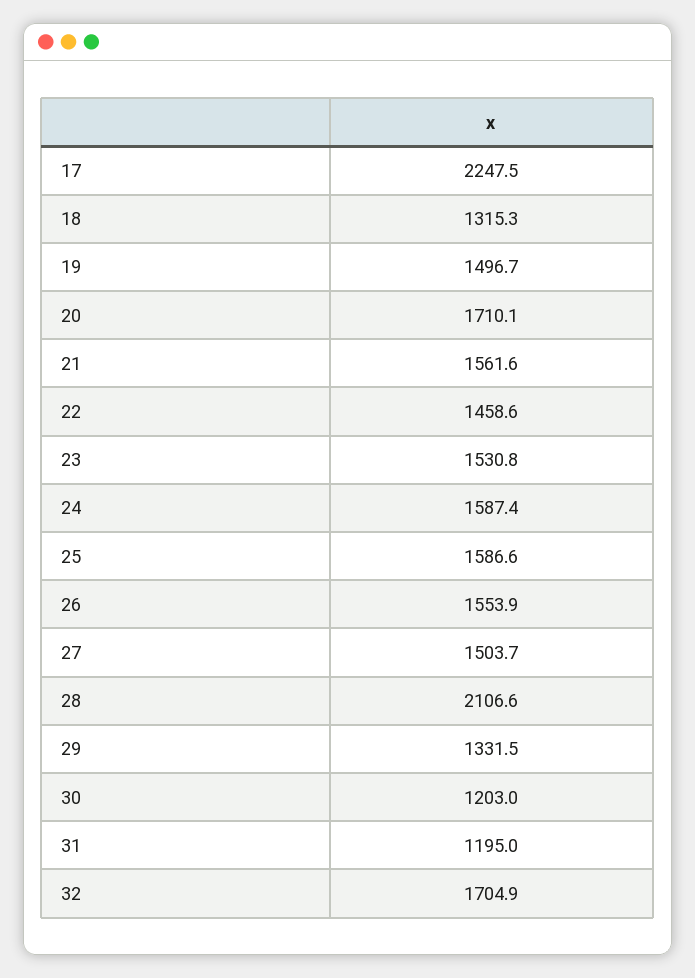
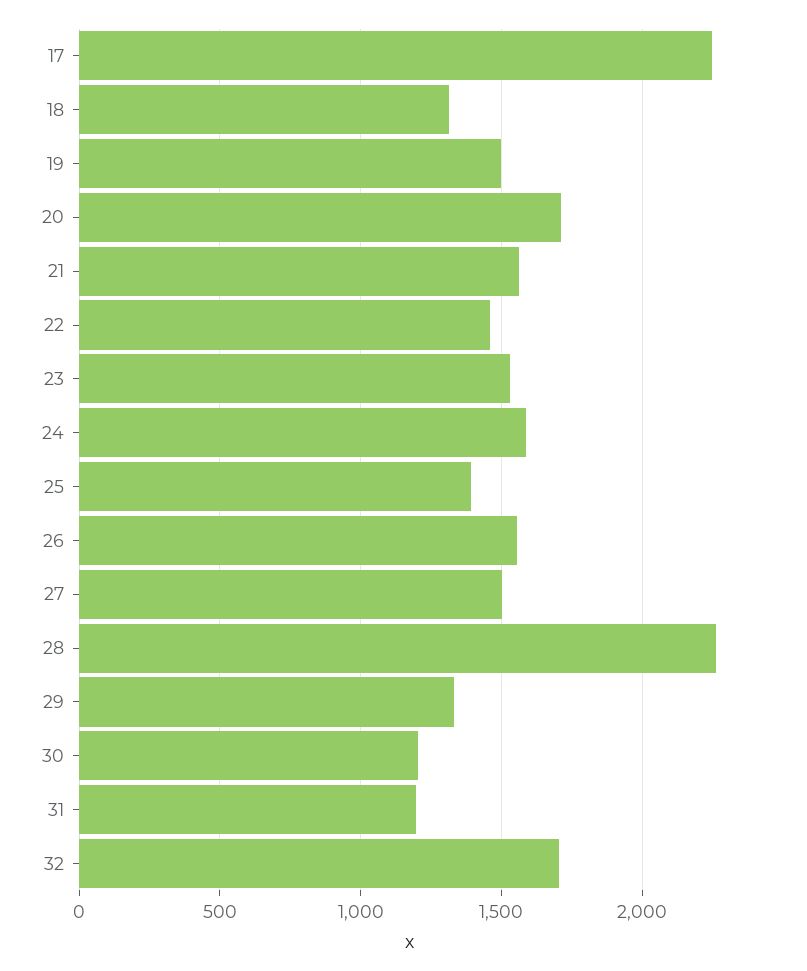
  {
    "17": 2247.5,
    "18": 1315.3,
    "19": 1496.7,
    "20": 1710.1,
    "21": 1561.6,
    "22": 1458.6,
    "23": 1530.8,
    "24": 1587.4,
-   "25": 1586.6,
+   "25": 1400,
    "26": 1553.9,
    "27": 1503.7,
-   "28": 2106.6,
+   "28": 2250,
    "29": 1331.5,
    "30": 1203,
    "31": 1195,
    "32": 1704.9
  }

